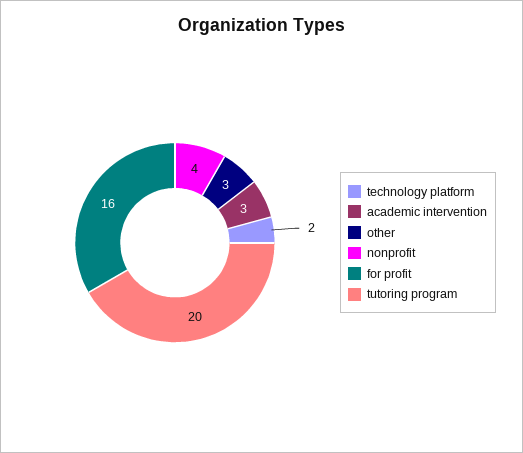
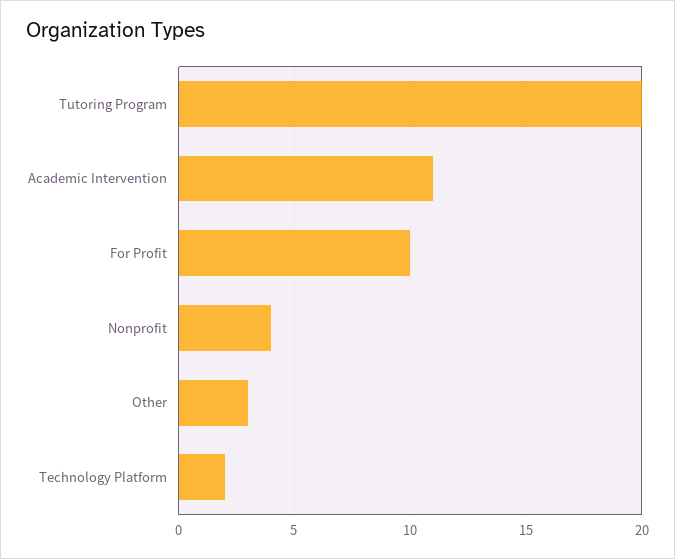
  {
    "technology platform": 2,
-   "academic intervention": 3,
+   "academic intervention": 11,
    "other": 3,
    "nonprofit": 4,
-   "for profit": 16,
+   "for profit": 10,
    "tutoring program": 20
  }

